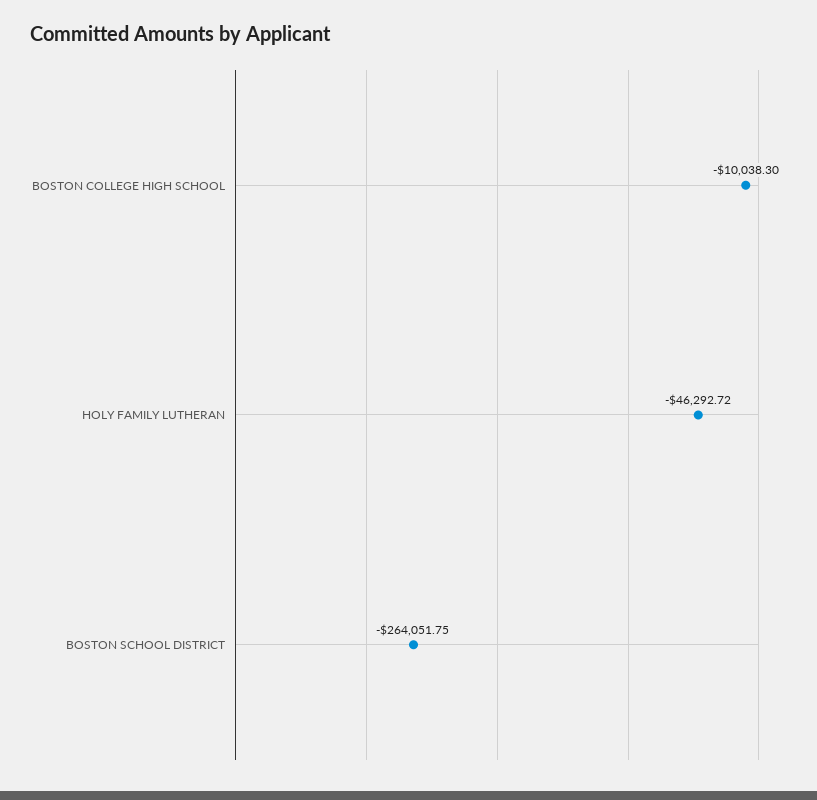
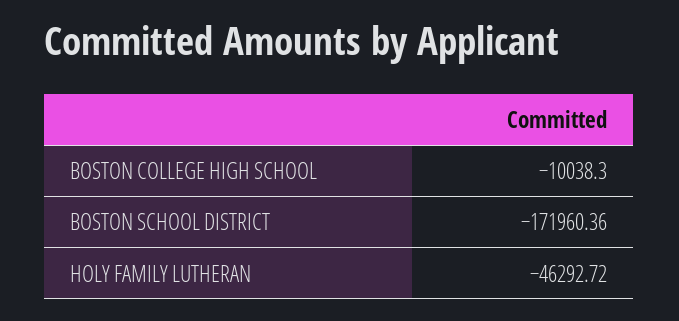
  {
    "BOSTON COLLEGE HIGH SCHOOL": -10038.3,
    "HOLY FAMILY LUTHERAN": -46292.72,
-   "BOSTON SCHOOL DISTRICT": -264051.75
+   "BOSTON SCHOOL DISTRICT": -171960.36
  }

